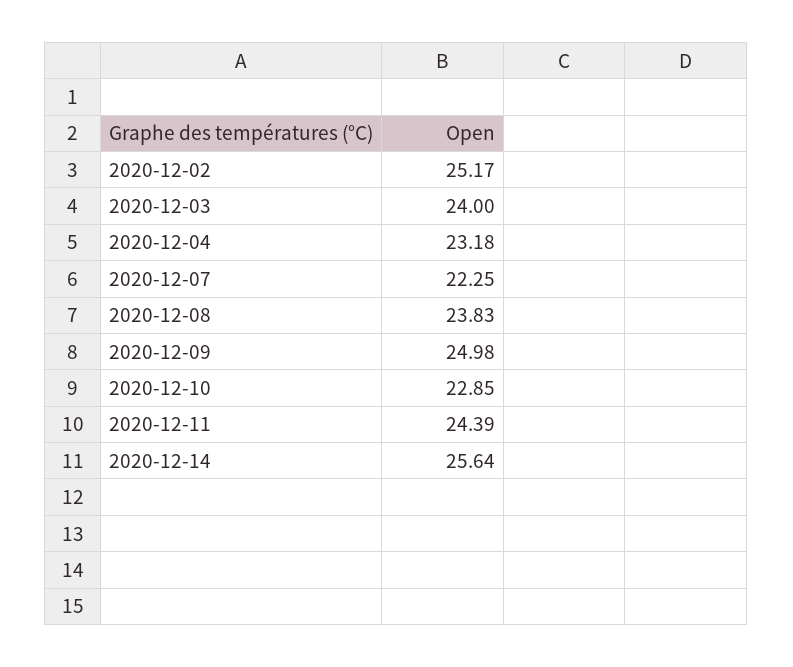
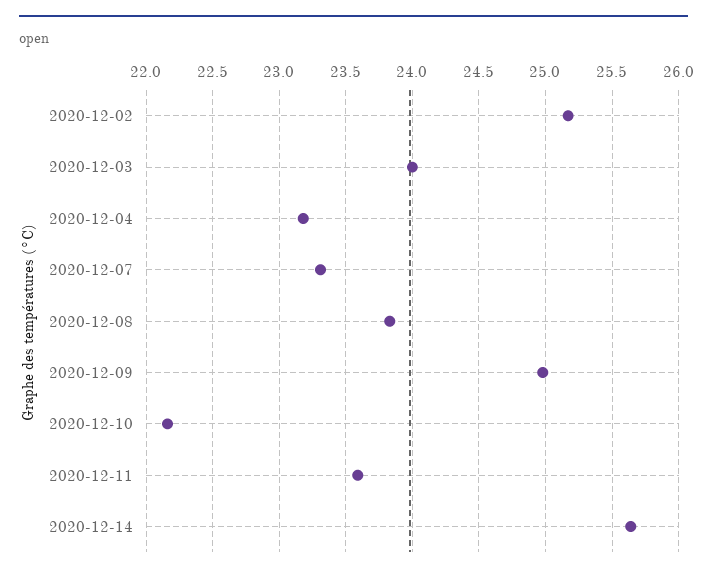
  {
    "2020-12-02": 25.17,
    "2020-12-03": 24,
    "2020-12-04": 23.18,
-   "2020-12-07": 22.25,
+   "2020-12-07": 23.3,
    "2020-12-08": 23.83,
    "2020-12-09": 24.98,
-   "2020-12-10": 22.85,
+   "2020-12-10": 22.15,
-   "2020-12-11": 24.39,
+   "2020-12-11": 23.6,
    "2020-12-14": 25.64
  }

